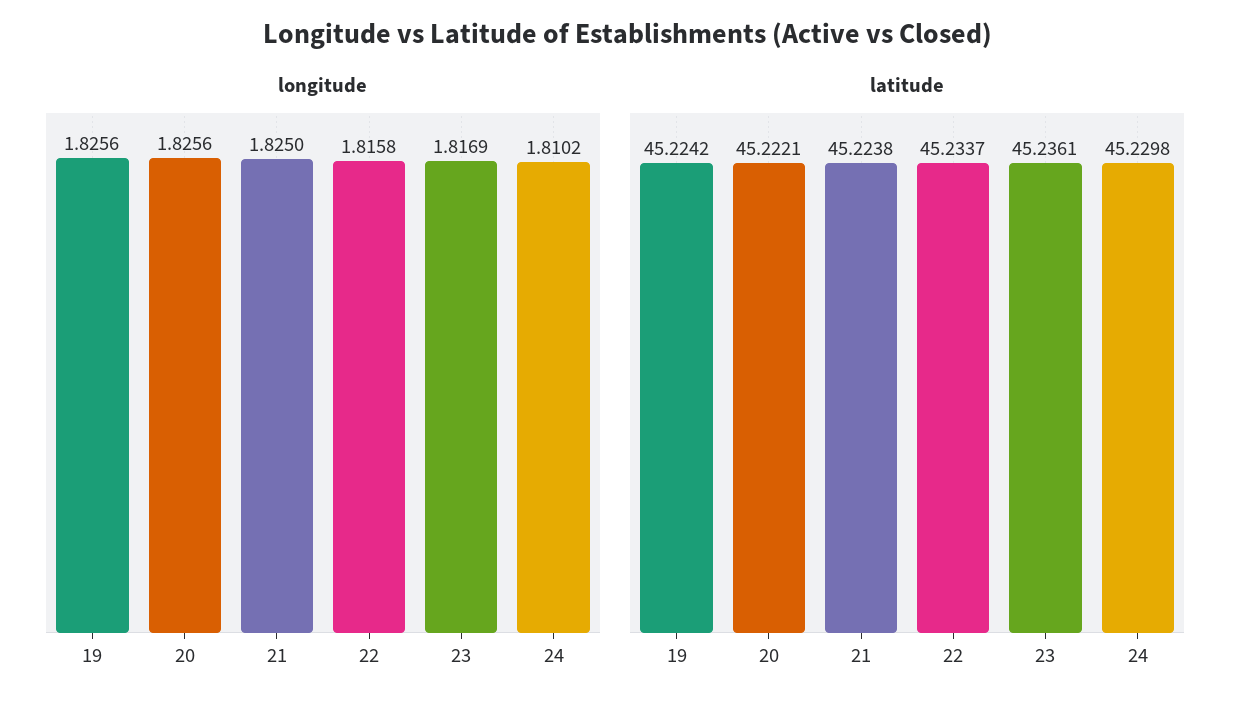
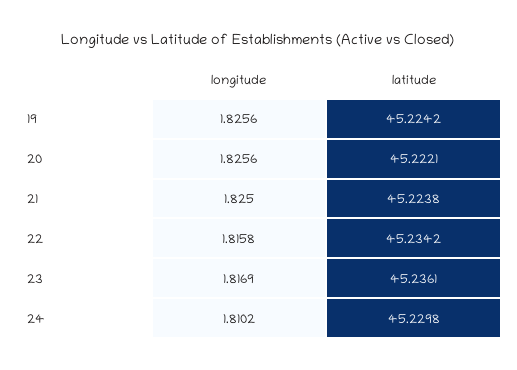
  {
    "longitude": {
      "19": 1.8256,
      "20": 1.8256,
      "21": 1.825,
      "22": 1.8158,
      "23": 1.8169,
      "24": 1.8102
    },
    "latitude": {
      "19": 45.2242,
      "20": 45.2221,
      "21": 45.2238,
-     "22": 45.2337,
+     "22": 45.2342,
      "23": 45.2361,
      "24": 45.2298
    }
  }

